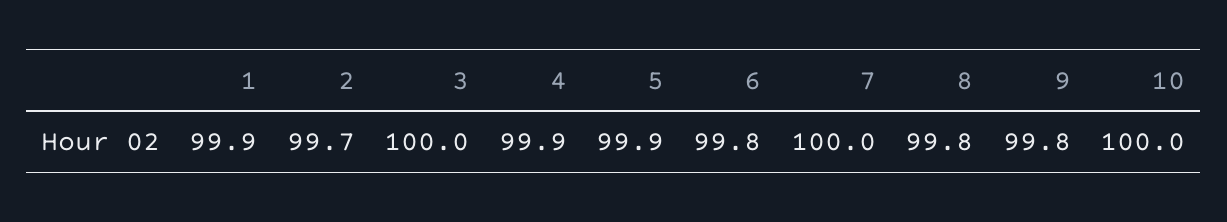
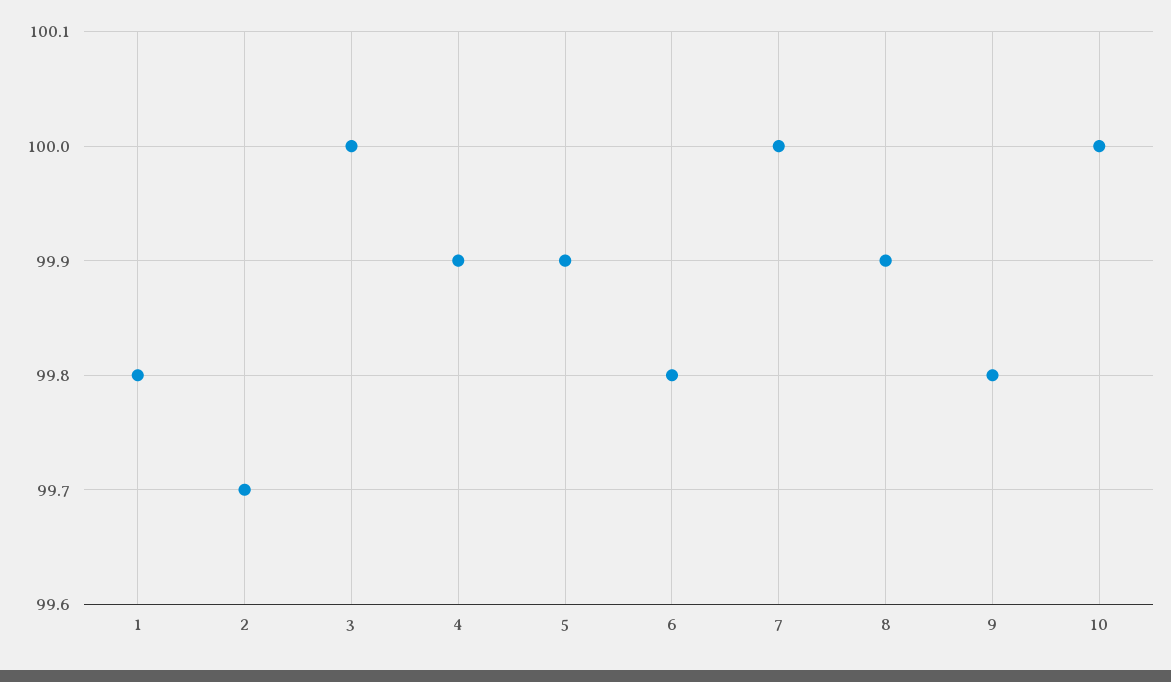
  {
-   "1": 99.9,
+   "1": 99.8,
    "2": 99.7,
    "3": 100,
    "4": 99.9,
    "5": 99.9,
    "6": 99.8,
    "7": 100,
-   "8": 99.8,
+   "8": 99.9,
    "9": 99.8,
    "10": 100
  }

